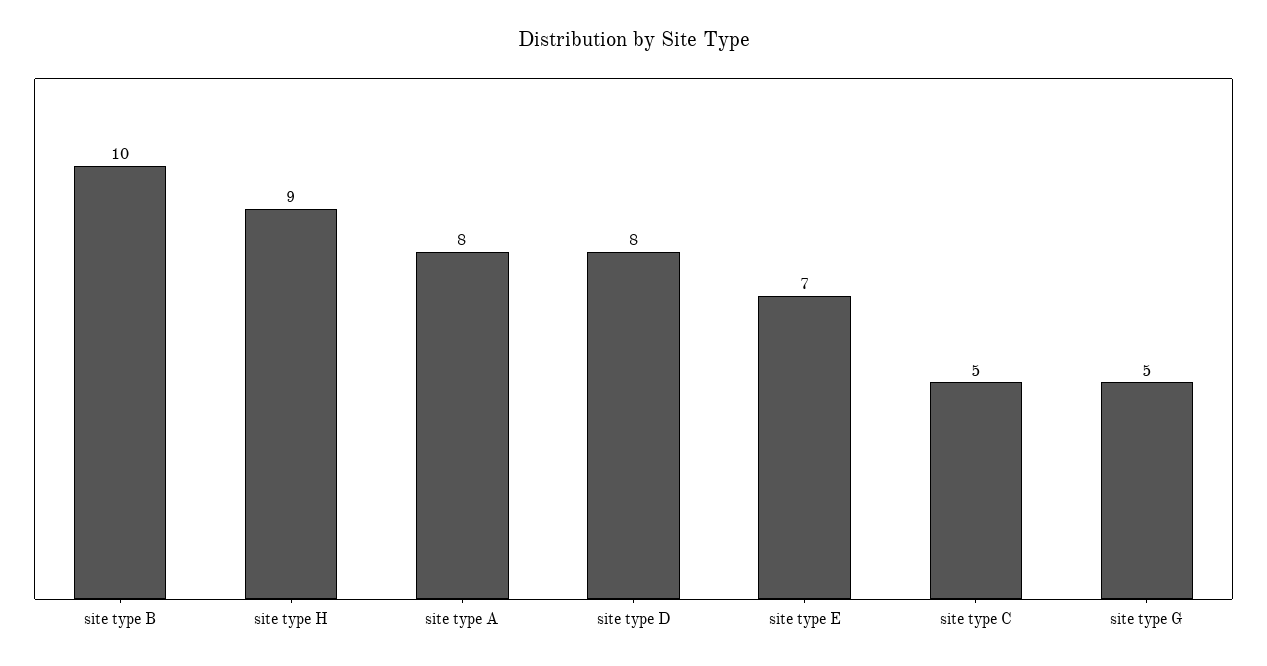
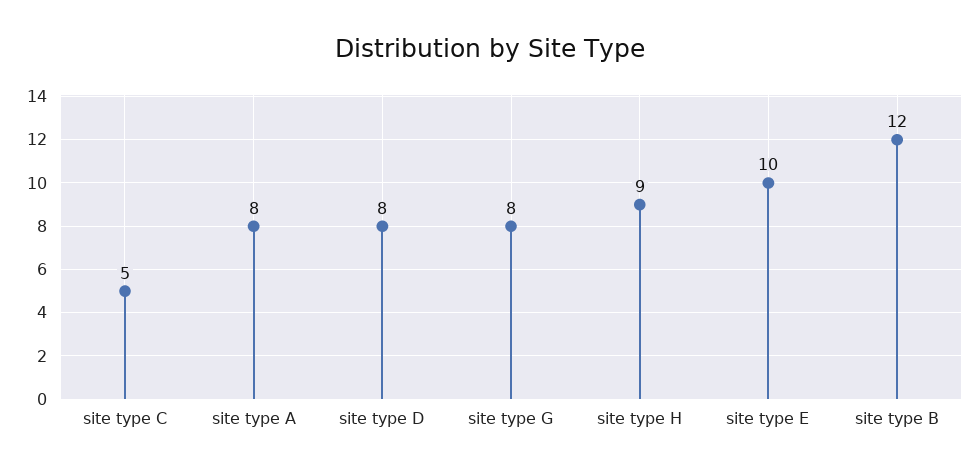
  {
-   "site type B": 10,
+   "site type B": 12,
    "site type H": 9,
    "site type A": 8,
    "site type D": 8,
-   "site type E": 7,
+   "site type E": 10,
    "site type C": 5,
-   "site type G": 5
+   "site type G": 8
  }

